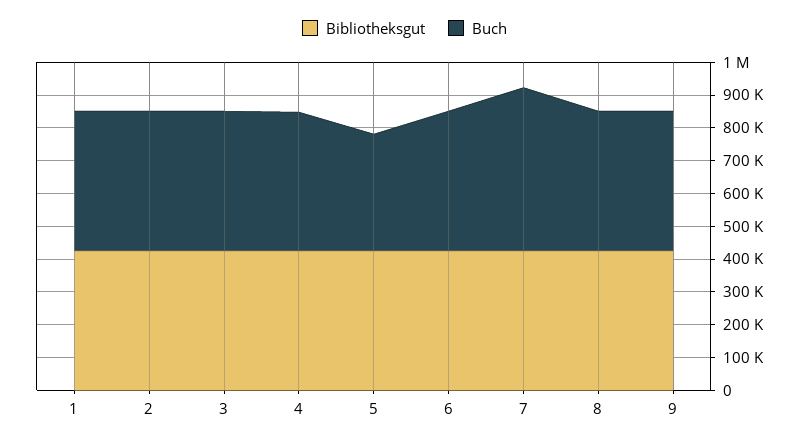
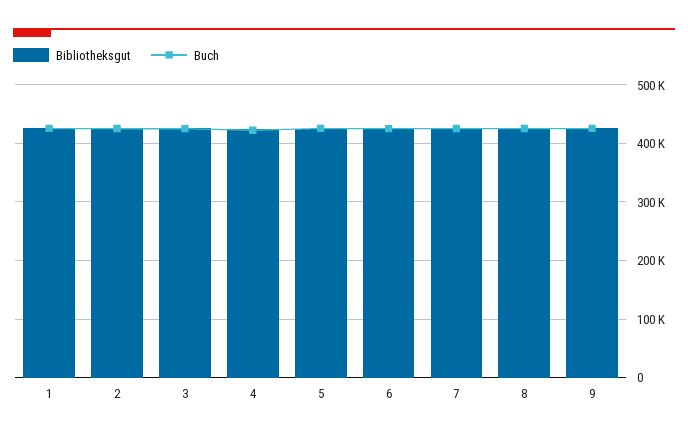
  {
    "Bibliotheksgut": {
      "1": 420000,
      "2": 420000,
      "3": 420000,
      "4": 420000,
      "5": 420000,
      "6": 420000,
      "7": 420000,
      "8": 420000,
      "9": 420000
    },
    "Buch": {
      "1": 420000,
      "2": 420000,
      "3": 420000,
      "4": 420000,
-     "5": 350000,
+     "5": 420000,
      "6": 420000,
-     "7": 500000,
+     "7": 420000,
      "8": 420000,
      "9": 420000
    }
  }

